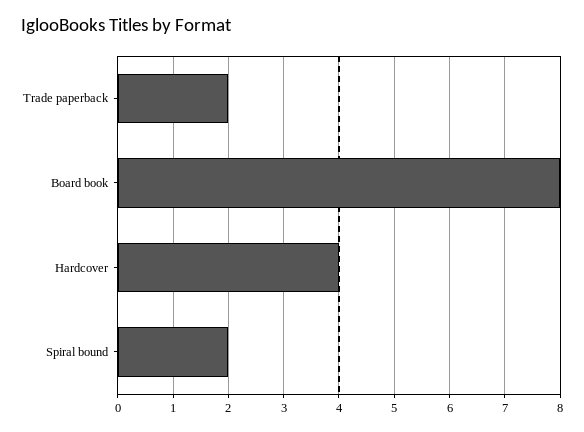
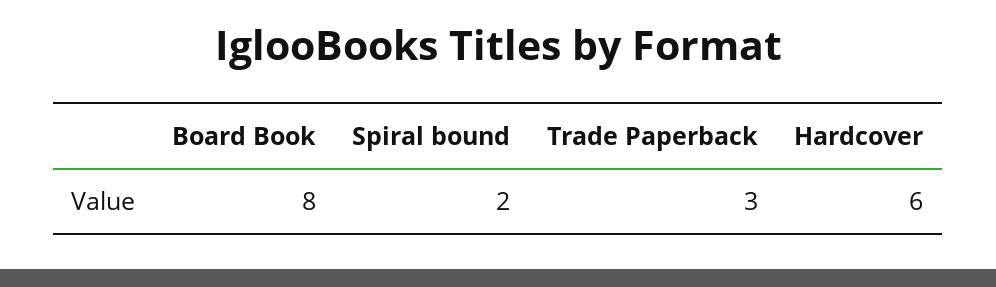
  {
-   "Trade paperback": 2,
+   "Trade paperback": 3,
    "Board book": 8,
-   "Hardcover": 4,
+   "Hardcover": 6,
    "Spiral bound": 2
  }

